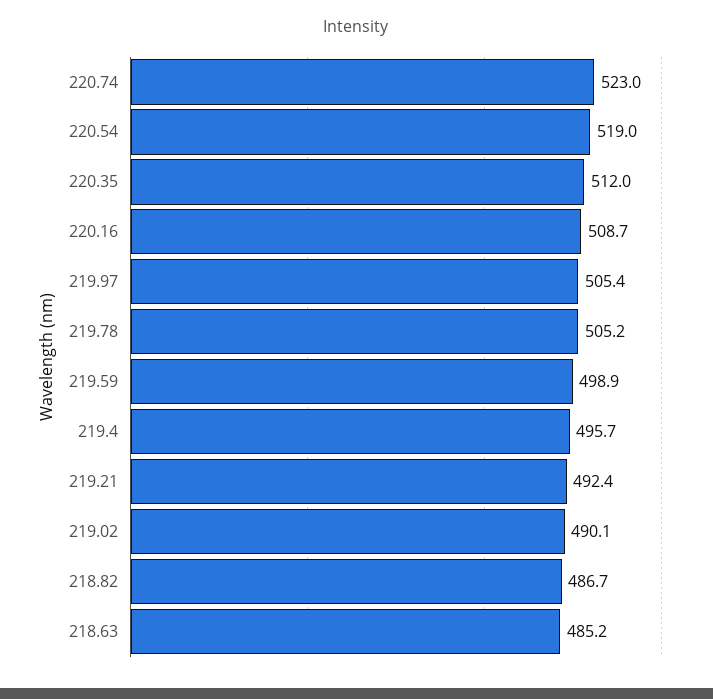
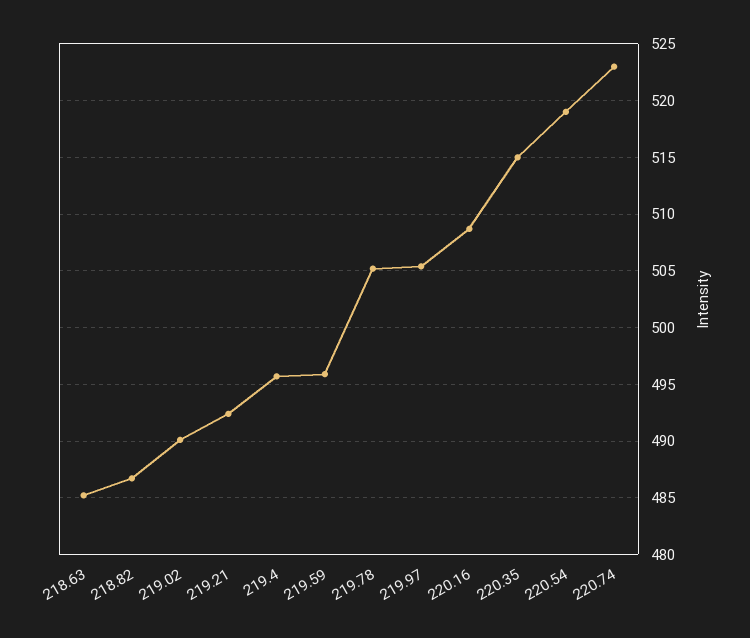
  {
    "220.74": 523,
    "220.54": 519,
-   "220.35": 512,
+   "220.35": 515,
    "220.16": 508.7,
    "219.97": 505.4,
    "219.78": 505.2,
-   "219.59": 498.9,
+   "219.59": 496,
    "219.4": 495.7,
    "219.21": 492.4,
    "219.02": 490.1,
    "218.82": 486.7,
    "218.63": 485.2
  }

